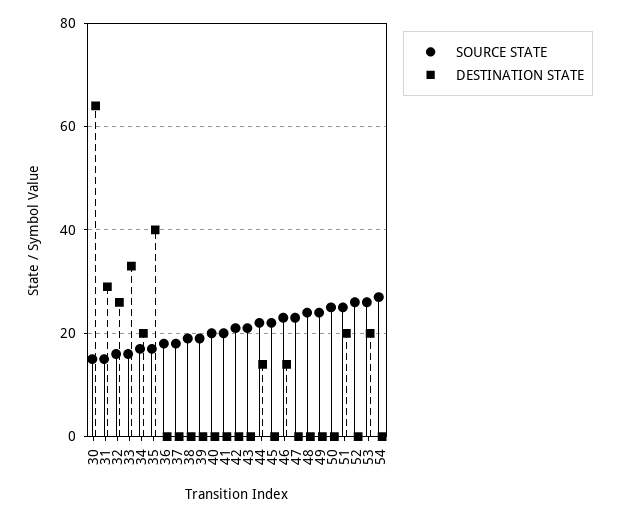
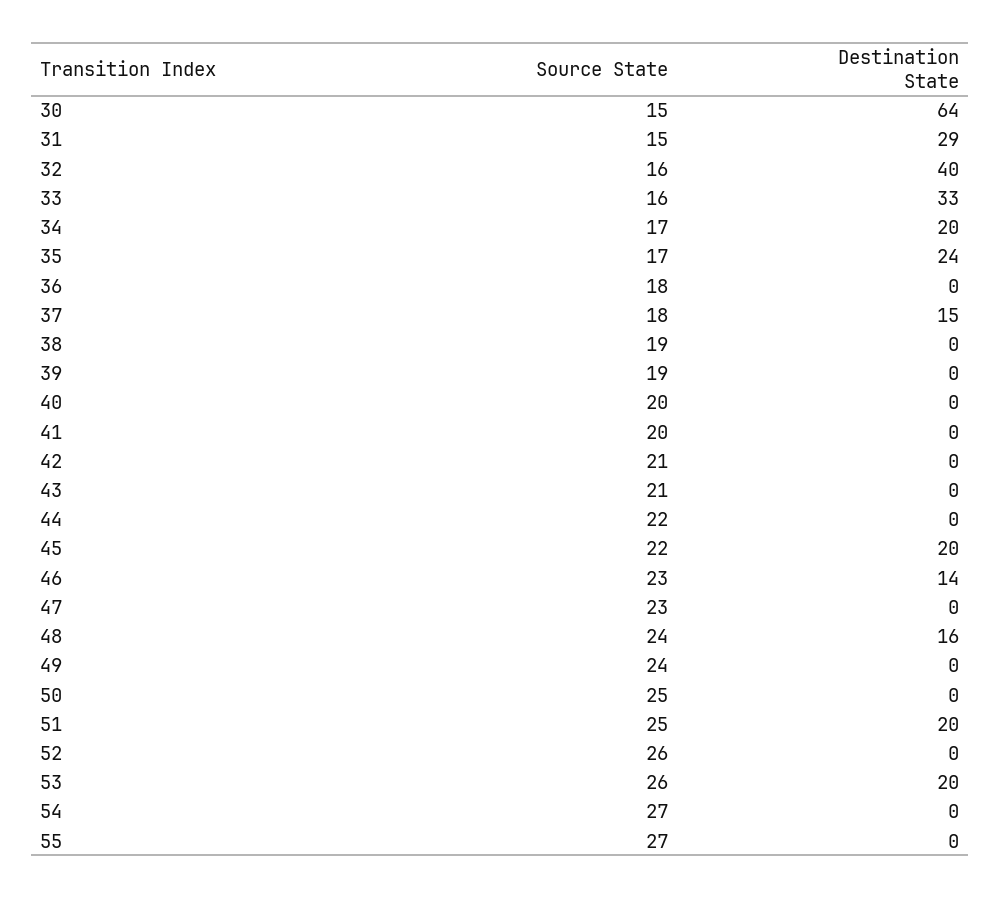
  {
    "SOURCE STATE": {
      "30": 15,
      "31": 15,
      "32": 16,
      "33": 16,
      "34": 17,
      "35": 17,
      "36": 18,
      "37": 18,
      "38": 19,
      "39": 19,
      "40": 20,
      "41": 20,
      "42": 21,
      "43": 21,
      "44": 22,
      "45": 22,
      "46": 23,
      "47": 23,
      "48": 24,
      "49": 24,
      "50": 25,
      "51": 25,
      "52": 26,
      "53": 26,
-     "54": 27
+     "54": 27,
+     "55": 27
    },
    "DESTINATION STATE": {
      "30": 64,
      "31": 29,
-     "32": 25,
+     "32": 40,
      "33": 33,
      "34": 20,
-     "35": 40,
+     "35": 24,
      "36": 0,
-     "37": 0,
+     "37": 15,
      "38": 0,
      "39": 0,
      "40": 0,
      "41": 0,
      "42": 0,
      "43": 0,
-     "44": 15,
+     "44": 0,
-     "45": 0,
+     "45": 20,
      "46": 14,
      "47": 0,
-     "48": 0,
+     "48": 16,
      "49": 0,
      "50": 0,
      "51": 20,
      "52": 0,
      "53": 20,
-     "54": 0
+     "54": 0,
+     "55": 0
    }
  }

